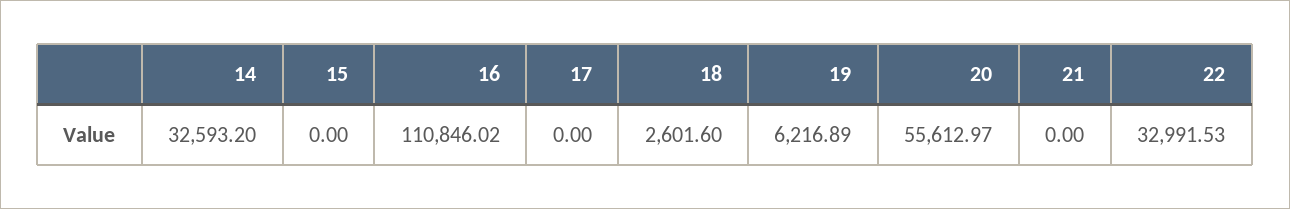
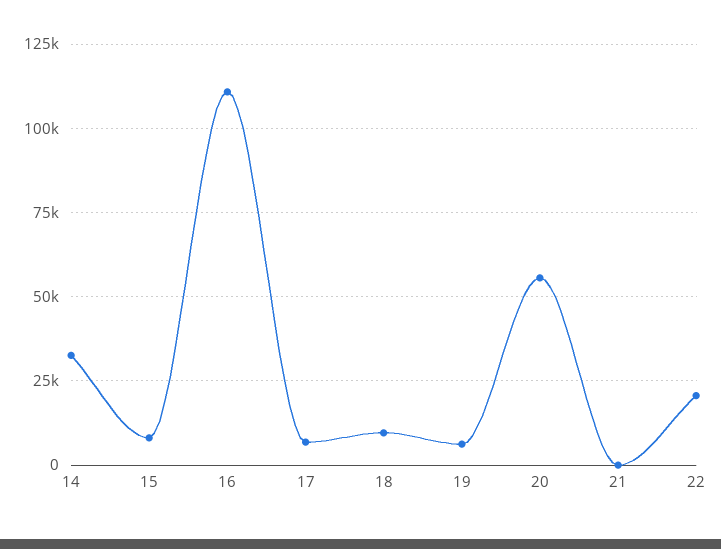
  {
    "14": 32593.2,
-   "15": 0,
+   "15": 7500,
    "16": 110846.02,
-   "17": 0,
+   "17": 7500,
-   "18": 2601.6,
+   "18": 10000,
    "19": 6216.89,
    "20": 55612.97,
    "21": 0,
-   "22": 32991.53
+   "22": 20000
  }

